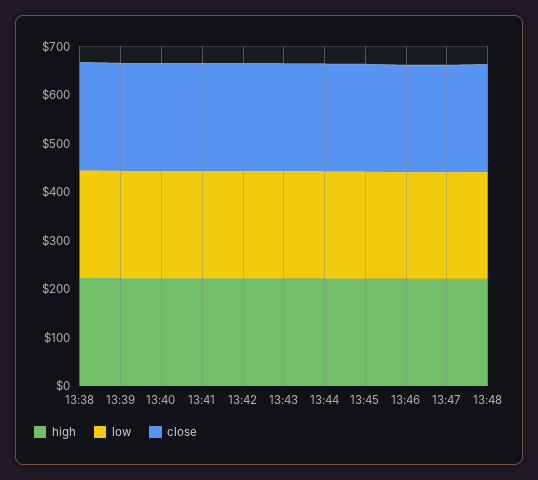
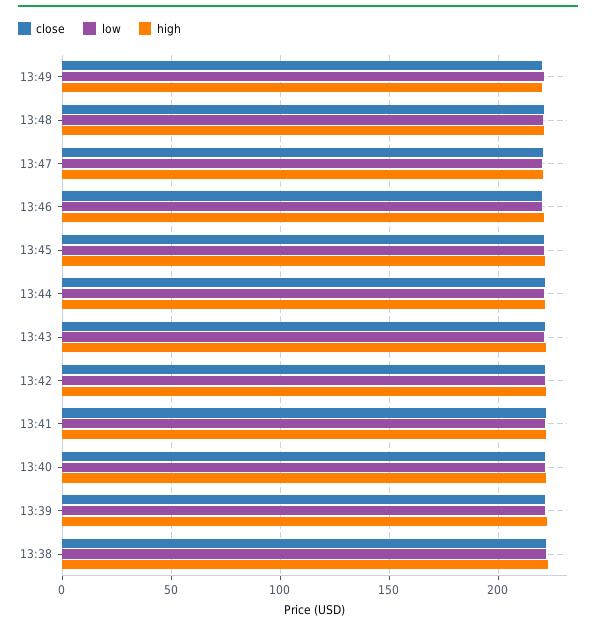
  {
    "high": {
      "13:38": 225,
      "13:39": 220,
      "13:40": 220,
      "13:41": 220,
      "13:42": 220,
      "13:43": 220,
      "13:44": 220,
      "13:45": 220,
      "13:46": 220,
      "13:47": 220,
-     "13:48": 220
+     "13:48": 220,
+     "13:49": 220
    },
    "low": {
      "13:38": 220,
      "13:39": 220,
      "13:40": 220,
      "13:41": 220,
      "13:42": 220,
      "13:43": 220,
      "13:44": 220,
      "13:45": 220,
      "13:46": 220,
      "13:47": 220,
-     "13:48": 220
+     "13:48": 220,
+     "13:49": 220
    },
    "close": {
      "13:38": 220,
      "13:39": 220,
      "13:40": 220,
      "13:41": 220,
      "13:42": 220,
      "13:43": 220,
      "13:44": 220,
      "13:45": 220,
      "13:46": 220,
      "13:47": 220,
-     "13:48": 220
+     "13:48": 220,
+     "13:49": 220
    }
  }

